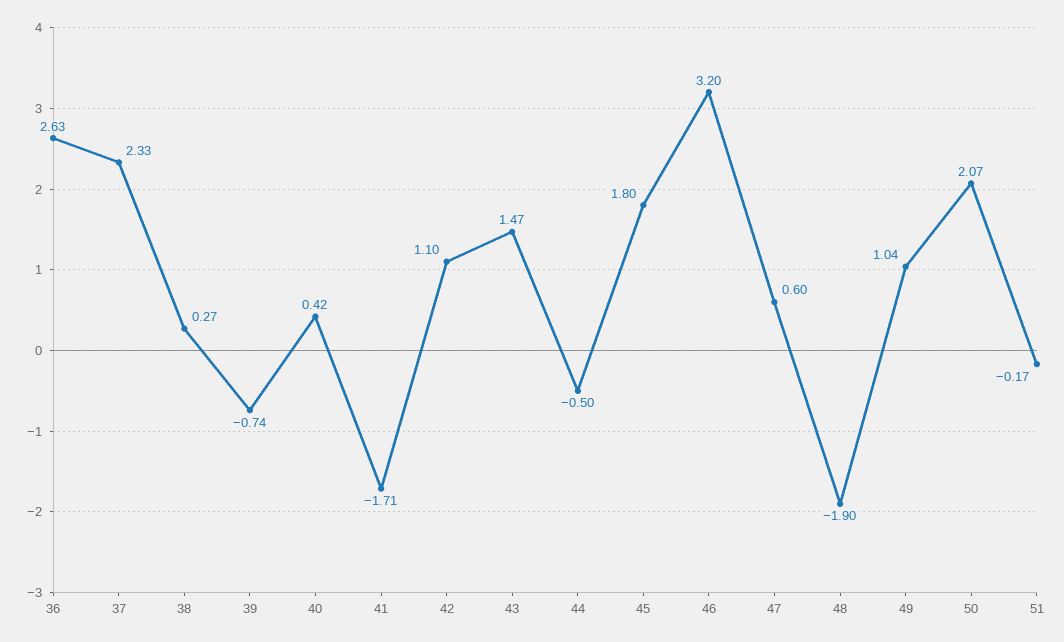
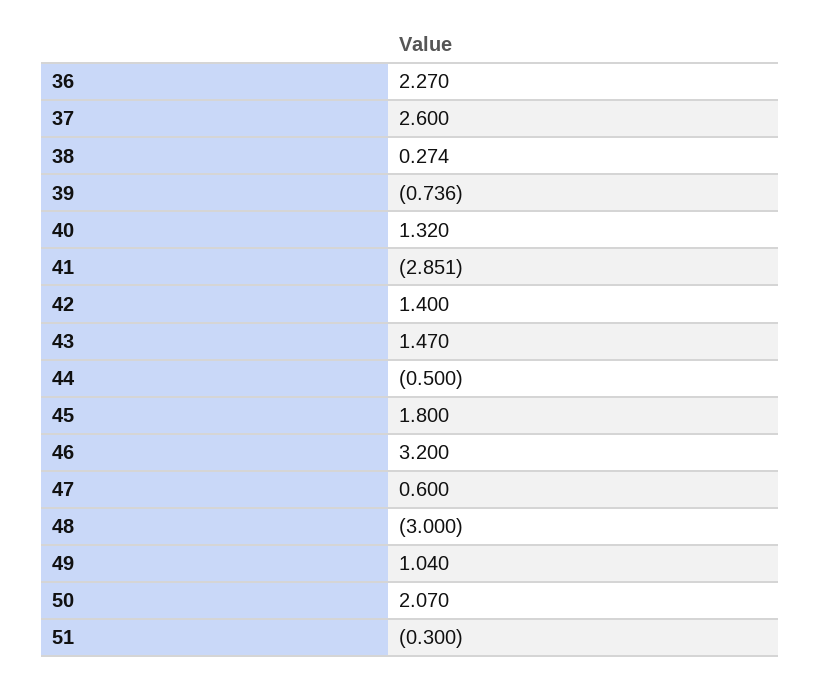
  {
-   "36": 2.63,
+   "36": 2.27,
-   "37": 2.33,
+   "37": 2.6,
    "38": 0.274,
    "39": -0.736,
-   "40": 0.42,
+   "40": 1.32,
-   "41": -1.71,
+   "41": -2.851,
-   "42": 1.1,
+   "42": 1.4,
    "43": 1.47,
    "44": -0.5,
    "45": 1.8,
    "46": 3.2,
    "47": 0.6,
-   "48": -1.9,
+   "48": -3,
    "49": 1.04,
    "50": 2.07,
-   "51": -0.17
+   "51": -0.3
  }

